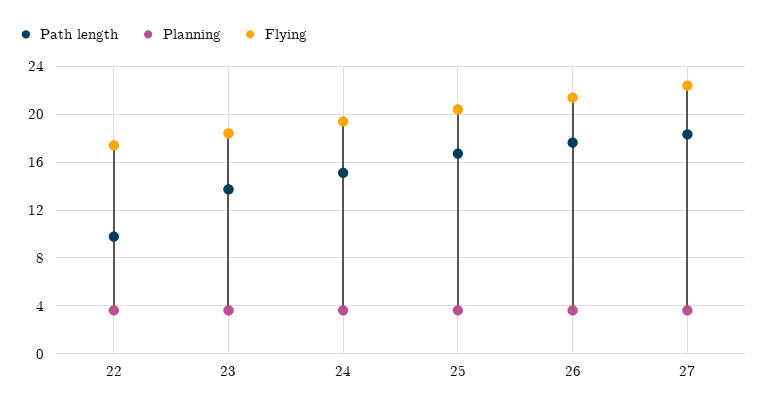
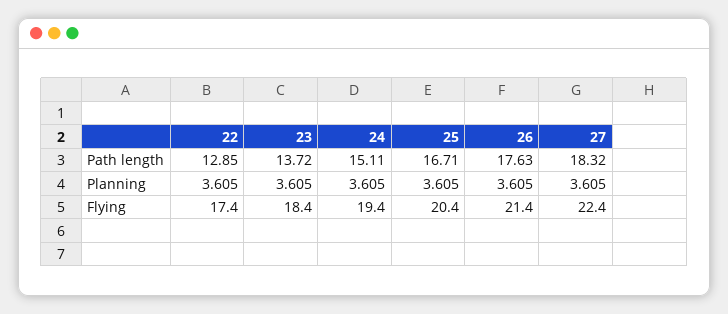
  {
    "Path length": {
-     "22": 10,
+     "22": 12.85,
      "23": 13.72,
      "24": 15.11,
      "25": 16.71,
      "26": 17.63,
      "27": 18.32
    },
    "Planning": {
      "22": 3.605,
      "23": 3.605,
      "24": 3.605,
      "25": 3.605,
      "26": 3.605,
      "27": 3.605
    },
    "Flying": {
      "22": 17.4,
      "23": 18.4,
      "24": 19.4,
      "25": 20.4,
      "26": 21.4,
      "27": 22.4
    }
  }

